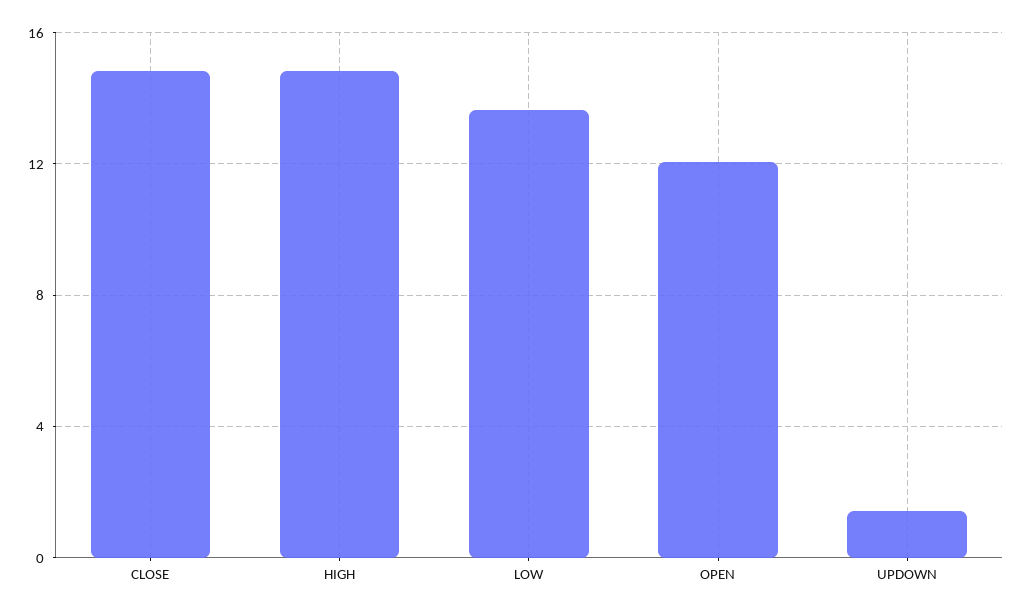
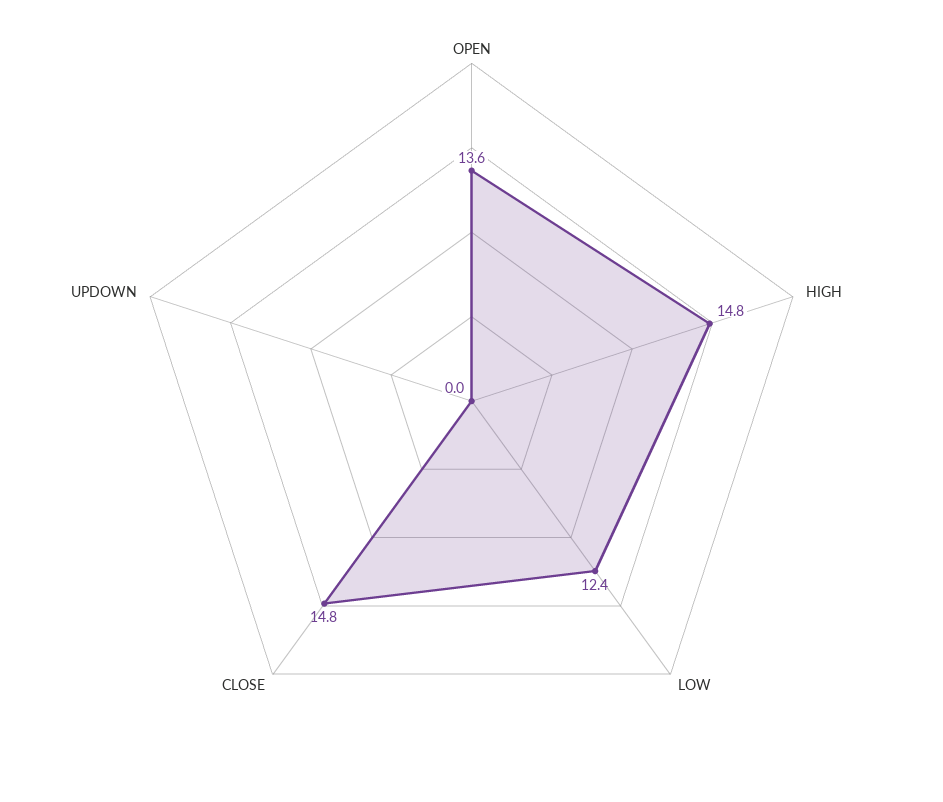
  {
    "CLOSE": 14.8,
    "HIGH": 14.8,
-   "LOW": 13.5,
+   "LOW": 12.4,
-   "OPEN": 12,
+   "OPEN": 13.6,
-   "UPDOWN": 1.5
+   "UPDOWN": 0
  }

